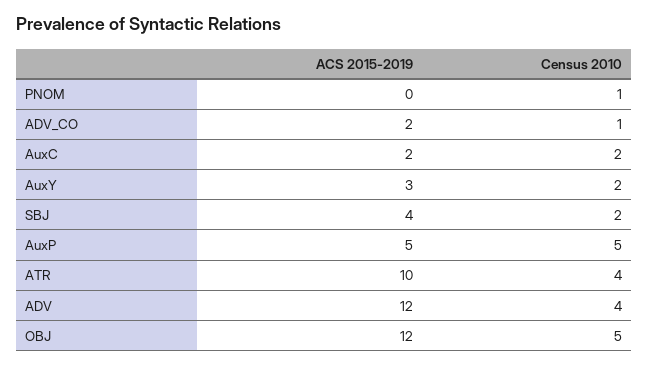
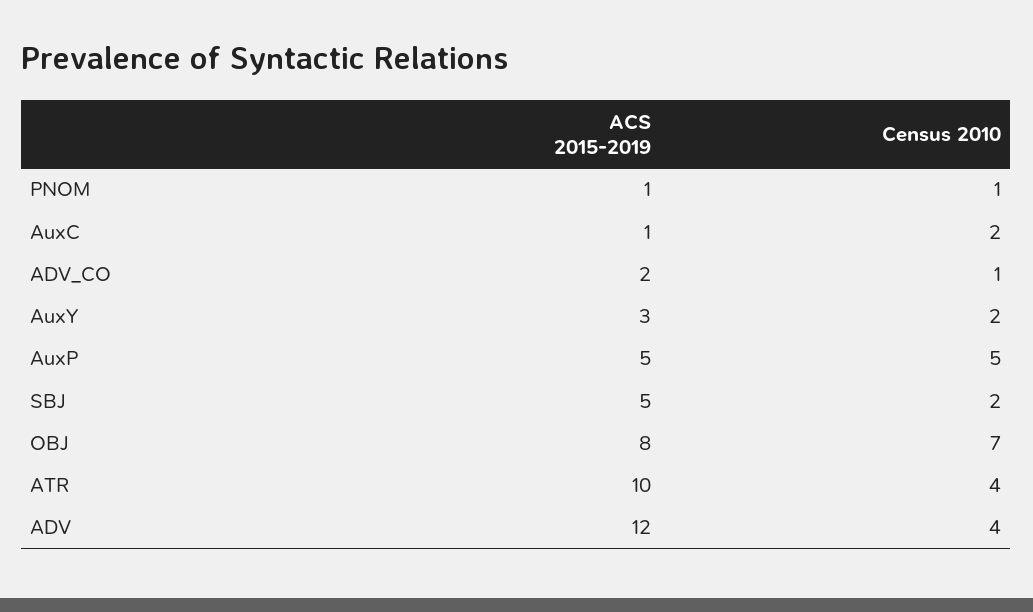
  {
    "ACS 2015-2019": {
-     "PNOM": 0,
+     "PNOM": 1,
      "ADV_CO": 2,
-     "AuxC": 2,
+     "AuxC": 1,
      "AuxY": 3,
-     "SBJ": 4,
+     "SBJ": 5,
      "AuxP": 5,
      "ATR": 10,
      "ADV": 12,
-     "OBJ": 12
+     "OBJ": 8
    },
    "Census 2010": {
      "PNOM": 1,
      "ADV_CO": 1,
      "AuxC": 2,
      "AuxY": 2,
      "SBJ": 2,
      "AuxP": 5,
      "ATR": 4,
      "ADV": 4,
-     "OBJ": 5
+     "OBJ": 7
    }
  }

